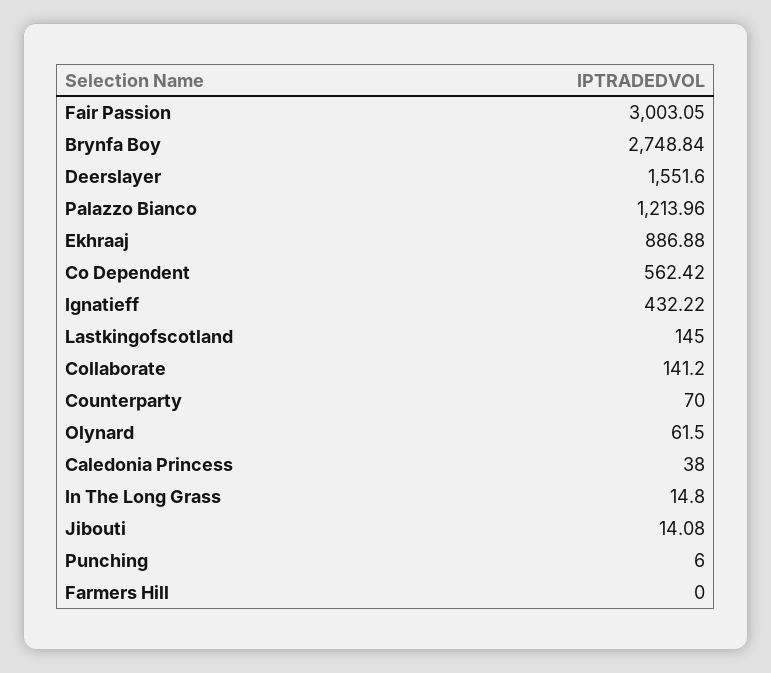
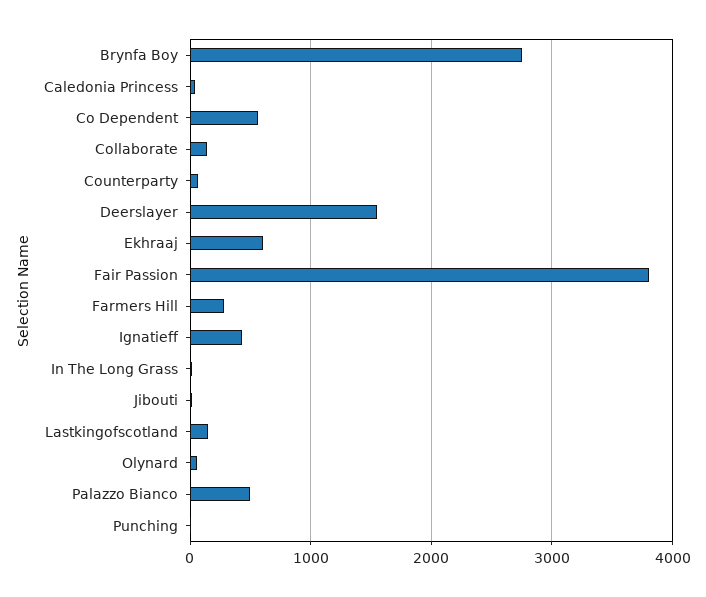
  {
-   "Fair Passion": 3003.05,
+   "Fair Passion": 3800,
    "Brynfa Boy": 2748.84,
    "Deerslayer": 1551.6,
-   "Palazzo Bianco": 1213.96,
+   "Palazzo Bianco": 500,
-   "Ekhraaj": 886.88,
+   "Ekhraaj": 600,
    "Co Dependent": 562.42,
    "Ignatieff": 432.22,
    "Lastkingofscotland": 145,
    "Collaborate": 141.2,
    "Counterparty": 70,
    "Olynard": 61.5,
    "Caledonia Princess": 38,
    "In The Long Grass": 14.8,
    "Jibouti": 14.08,
    "Punching": 6,
-   "Farmers Hill": 0
+   "Farmers Hill": 300
  }

